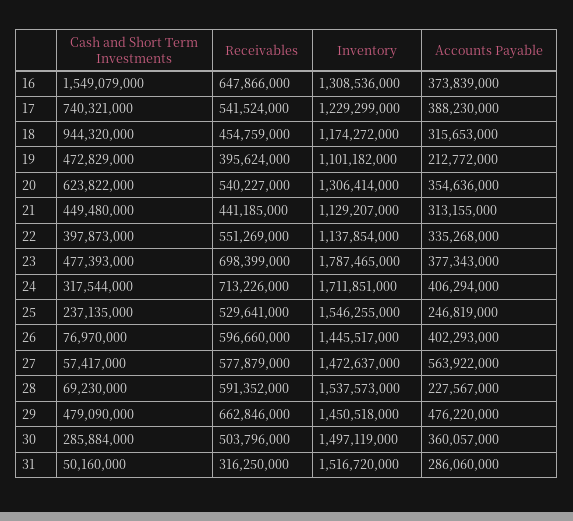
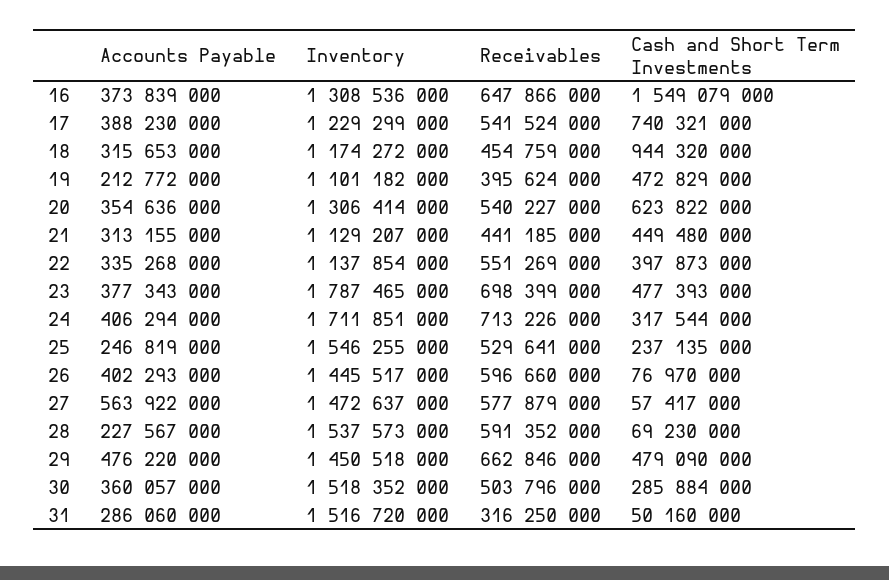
  {
    "Cash and Short Term Investments": {
      "16": 1549079000,
      "17": 740321000,
      "18": 944320000,
      "19": 472829000,
      "20": 623822000,
      "21": 449480000,
      "22": 397873000,
      "23": 477393000,
      "24": 317544000,
      "25": 237135000,
      "26": 76970000,
      "27": 57417000,
      "28": 69230000,
      "29": 479090000,
      "30": 285884000,
      "31": 50160000
    },
    "Receivables": {
      "16": 647866000,
      "17": 541524000,
      "18": 454759000,
      "19": 395624000,
      "20": 540227000,
      "21": 441185000,
      "22": 551269000,
      "23": 698399000,
      "24": 713226000,
      "25": 529641000,
      "26": 596660000,
      "27": 577879000,
      "28": 591352000,
      "29": 662846000,
      "30": 503796000,
      "31": 316250000
    },
    "Inventory": {
      "16": 1308536000,
      "17": 1229299000,
      "18": 1174272000,
      "19": 1101182000,
      "20": 1306414000,
      "21": 1129207000,
      "22": 1137854000,
      "23": 1787465000,
      "24": 1711851000,
      "25": 1546255000,
      "26": 1445517000,
      "27": 1472637000,
      "28": 1537573000,
      "29": 1450518000,
-     "30": 1497119000,
+     "30": 1518352000,
      "31": 1516720000
    },
    "Accounts Payable": {
      "16": 373839000,
      "17": 388230000,
      "18": 315653000,
      "19": 212772000,
      "20": 354636000,
      "21": 313155000,
      "22": 335268000,
      "23": 377343000,
      "24": 406294000,
      "25": 246819000,
      "26": 402293000,
      "27": 563922000,
      "28": 227567000,
      "29": 476220000,
      "30": 360057000,
      "31": 286060000
    }
  }

